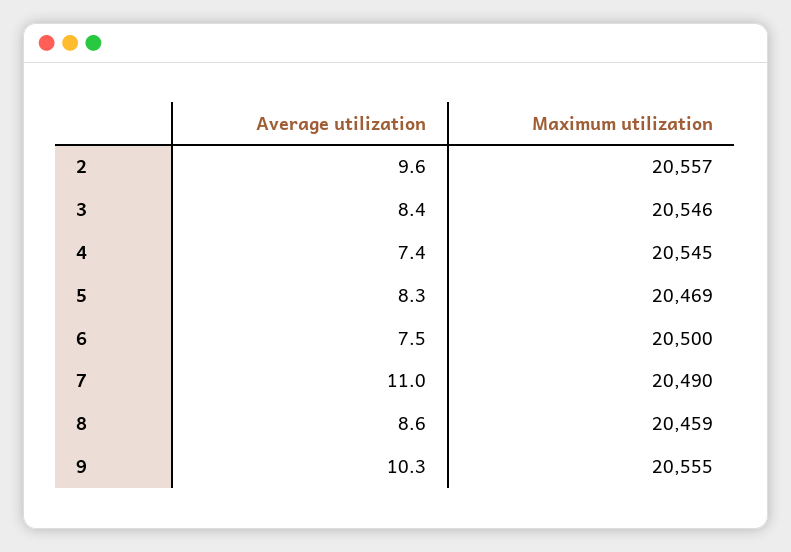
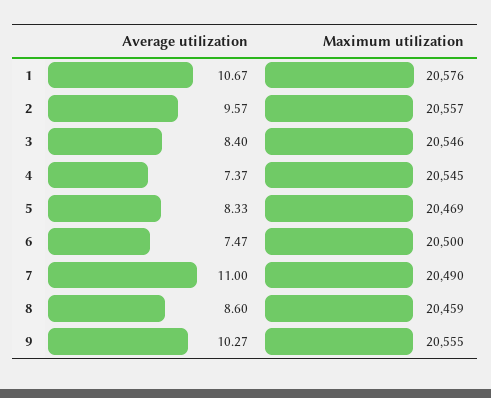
  {
    "Average utilization": {
      "2": 9.57,
      "3": 8.4,
      "4": 7.37,
      "5": 8.33,
      "6": 7.47,
      "7": 11,
      "8": 8.6,
-     "9": 10.27
+     "9": 10.27,
+     "1": 10.67
    },
    "Maximum utilization": {
      "2": 20557,
      "3": 20546,
      "4": 20545,
      "5": 20469,
      "6": 20500,
      "7": 20490,
      "8": 20459,
-     "9": 20555
+     "9": 20555,
+     "1": 20576
    }
  }

